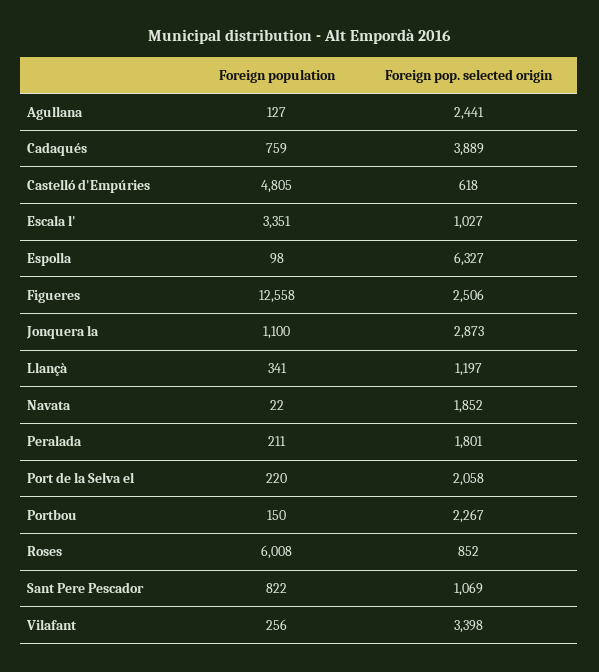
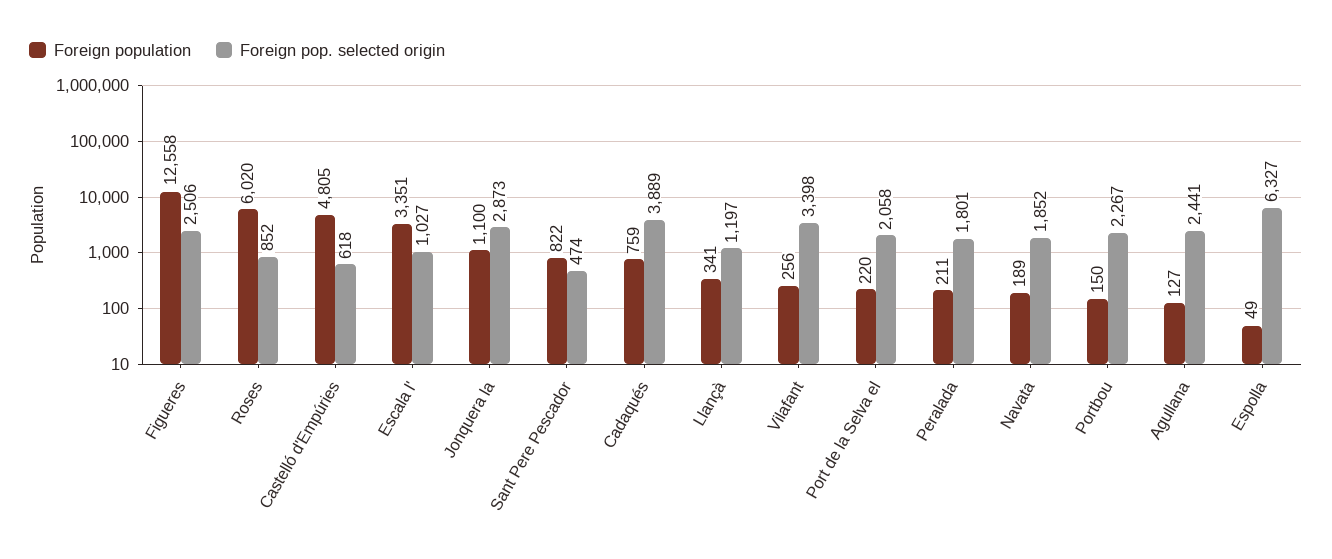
  {
    "Foreign population": {
      "Agullana": 127,
      "Cadaqués": 759,
      "Castelló d'Empúries": 4805,
      "Escala l'": 3351,
-     "Espolla": 98,
+     "Espolla": 49,
      "Figueres": 12558,
      "Jonquera la": 1100,
      "Llançà": 341,
-     "Navata": 22,
+     "Navata": 189,
      "Peralada": 211,
      "Port de la Selva el": 220,
      "Portbou": 150,
-     "Roses": 6008,
+     "Roses": 6020,
      "Sant Pere Pescador": 822,
      "Vilafant": 256
    },
    "Foreign pop. selected origin": {
      "Agullana": 2441,
      "Cadaqués": 3889,
      "Castelló d'Empúries": 618,
      "Escala l'": 1027,
      "Espolla": 6327,
      "Figueres": 2506,
      "Jonquera la": 2873,
      "Llançà": 1197,
      "Navata": 1852,
      "Peralada": 1801,
      "Port de la Selva el": 2058,
      "Portbou": 2267,
      "Roses": 852,
-     "Sant Pere Pescador": 1069,
+     "Sant Pere Pescador": 474,
      "Vilafant": 3398
    }
  }

